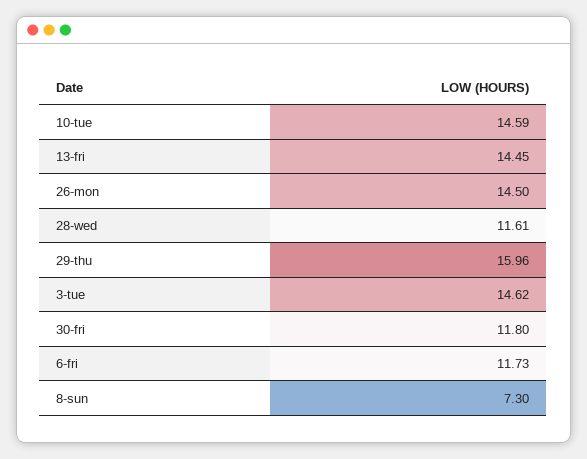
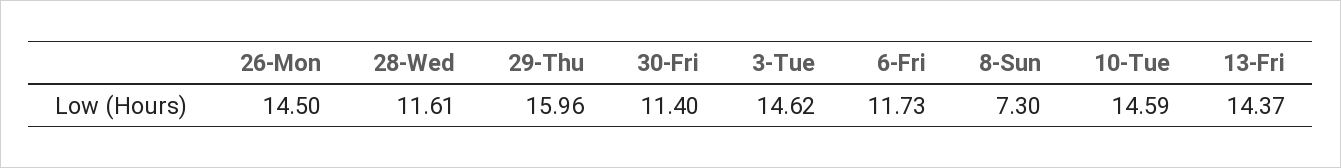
  {
    "10-tue": 14.59,
-   "13-fri": 14.45,
+   "13-fri": 14.37,
    "26-mon": 14.5,
    "28-wed": 11.61,
    "29-thu": 15.96,
    "3-tue": 14.62,
-   "30-fri": 11.8,
+   "30-fri": 11.4,
    "6-fri": 11.73,
    "8-sun": 7.3
  }

